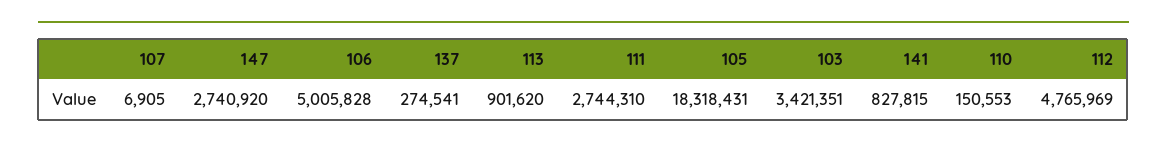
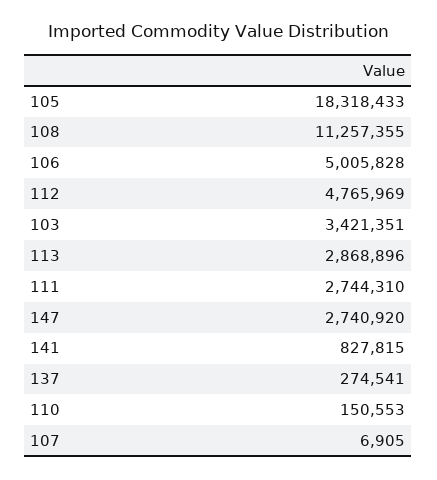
  {
    "107": 6905,
    "147": 2740920,
    "106": 5005828,
    "137": 274541,
-   "113": 901620,
+   "113": 2868896,
    "111": 2744310,
-   "105": 18318431,
+   "105": 18318433,
    "103": 3421351,
    "141": 827815,
    "110": 150553,
-   "112": 4765969
+   "112": 4765969,
+   "108": 11257355
  }

